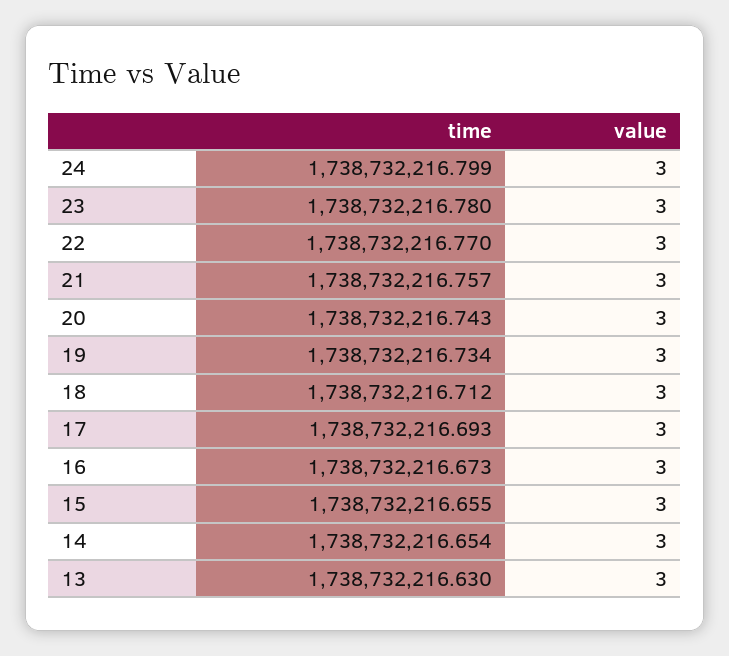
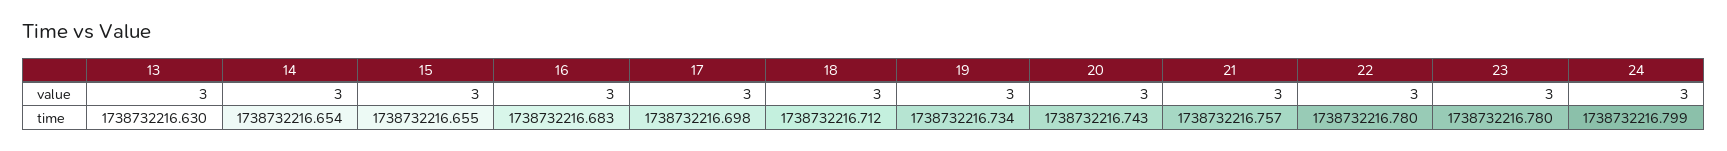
  {
    "time": {
      "24": 1738732216.799,
      "23": 1738732216.78,
-     "22": 1738732216.77,
+     "22": 1738732216.78,
      "21": 1738732216.757,
      "20": 1738732216.743,
      "19": 1738732216.734,
      "18": 1738732216.712,
-     "17": 1738732216.693,
+     "17": 1738732216.698,
-     "16": 1738732216.673,
+     "16": 1738732216.683,
      "15": 1738732216.655,
      "14": 1738732216.654,
      "13": 1738732216.63
    },
    "value": {
      "24": 3,
      "23": 3,
      "22": 3,
      "21": 3,
      "20": 3,
      "19": 3,
      "18": 3,
      "17": 3,
      "16": 3,
      "15": 3,
      "14": 3,
      "13": 3
    }
  }

